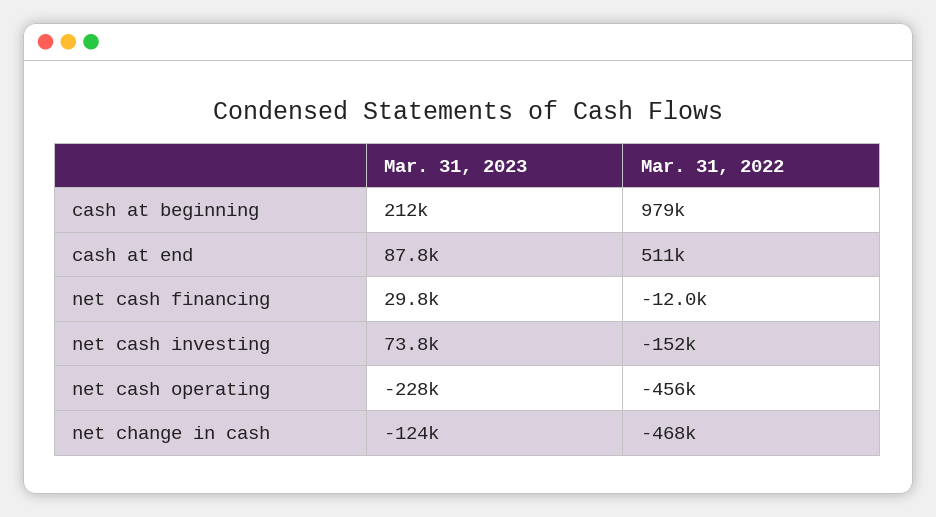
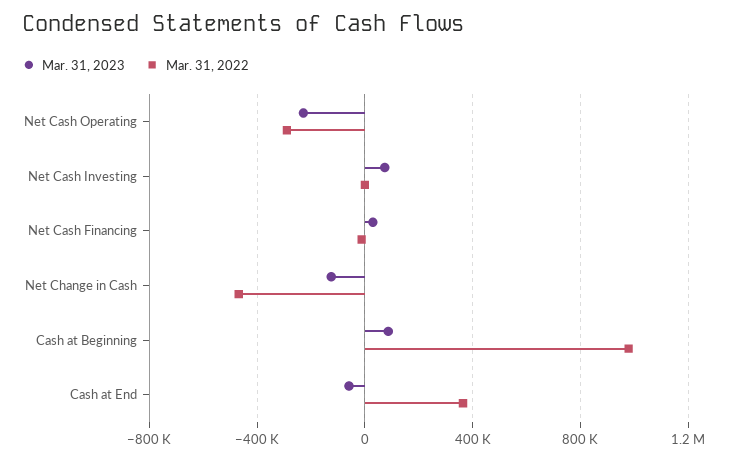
  {
    "Mar. 31, 2023": {
-     "cash at beginning": 212000,
+     "cash at beginning": 100000,
-     "cash at end": 87800,
+     "cash at end": -50000,
      "net cash financing": 29800,
      "net cash investing": 73800,
      "net cash operating": -228000,
      "net change in cash": -124000
    },
    "Mar. 31, 2022": {
      "cash at beginning": 979000,
-     "cash at end": 511000,
+     "cash at end": 350000,
      "net cash financing": -12000,
-     "net cash investing": -152000,
+     "net cash investing": 0,
-     "net cash operating": -456000,
+     "net cash operating": -300000,
      "net change in cash": -468000
    }
  }

